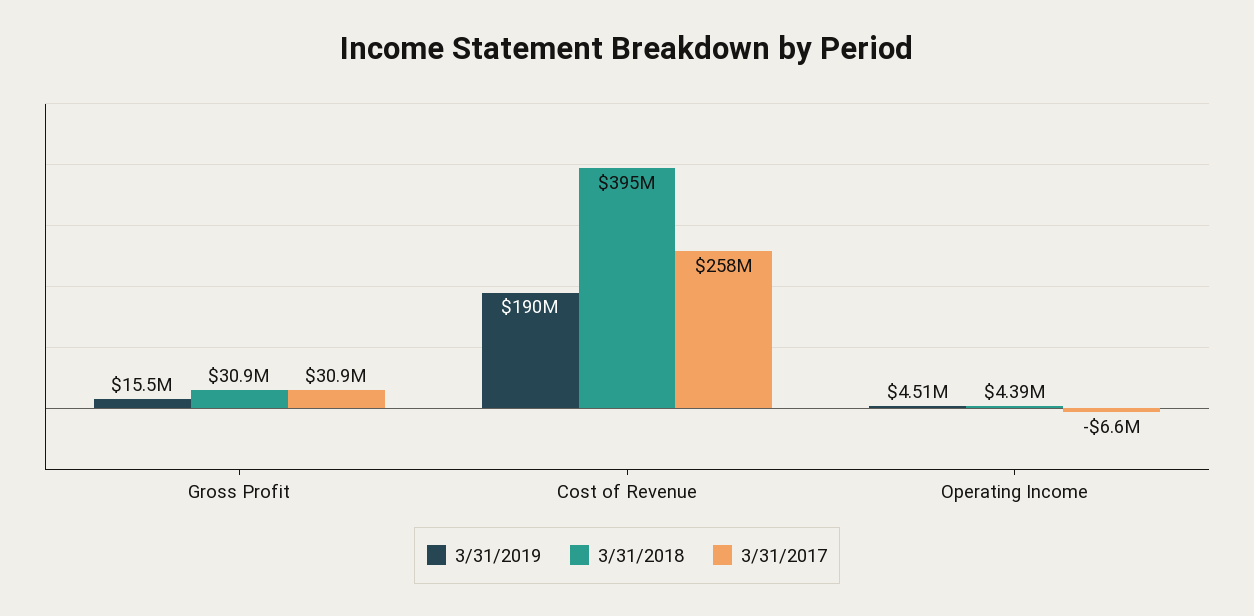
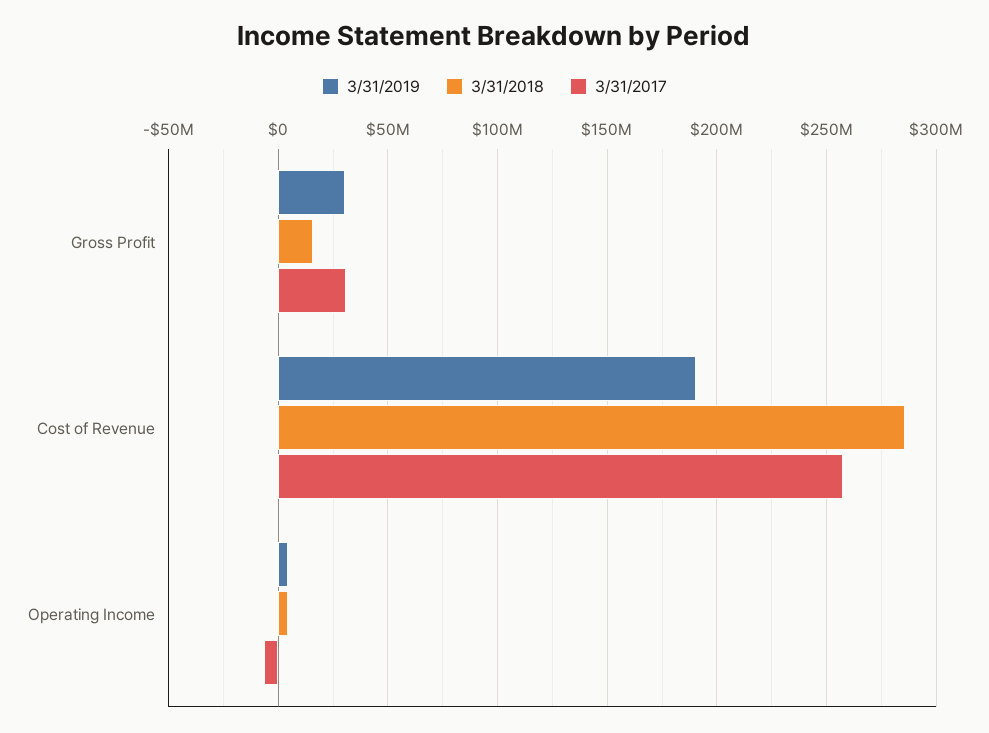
  {
    "3/31/2019": {
-     "Gross Profit": 15500000,
+     "Gross Profit": 30000000,
      "Cost of Revenue": 190000000,
      "Operating Income": 4510000
    },
    "3/31/2018": {
-     "Gross Profit": 30900000,
+     "Gross Profit": 15000000,
-     "Cost of Revenue": 395000000,
+     "Cost of Revenue": 285000000,
      "Operating Income": 4390000
    },
    "3/31/2017": {
      "Gross Profit": 30900000,
      "Cost of Revenue": 258000000,
      "Operating Income": -6600000
    }
  }

